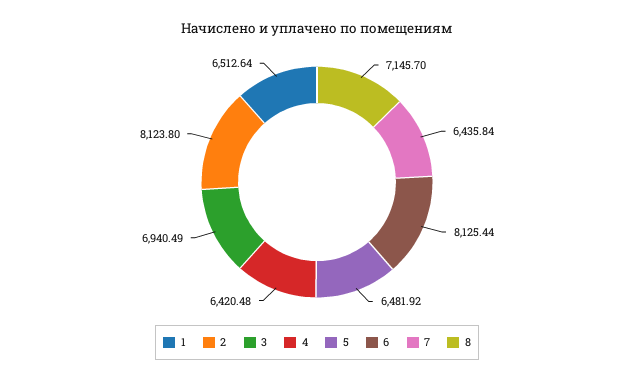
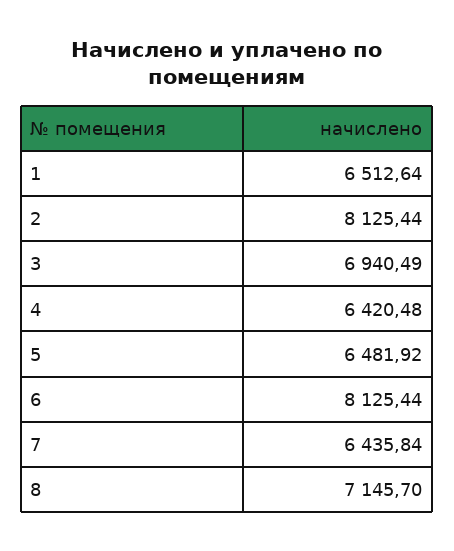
  {
    "1": 6512.64,
-   "2": 8123.8,
+   "2": 8125.44,
    "3": 6940.49,
    "4": 6420.48,
    "5": 6481.92,
    "6": 8125.44,
    "7": 6435.84,
    "8": 7145.7
  }

